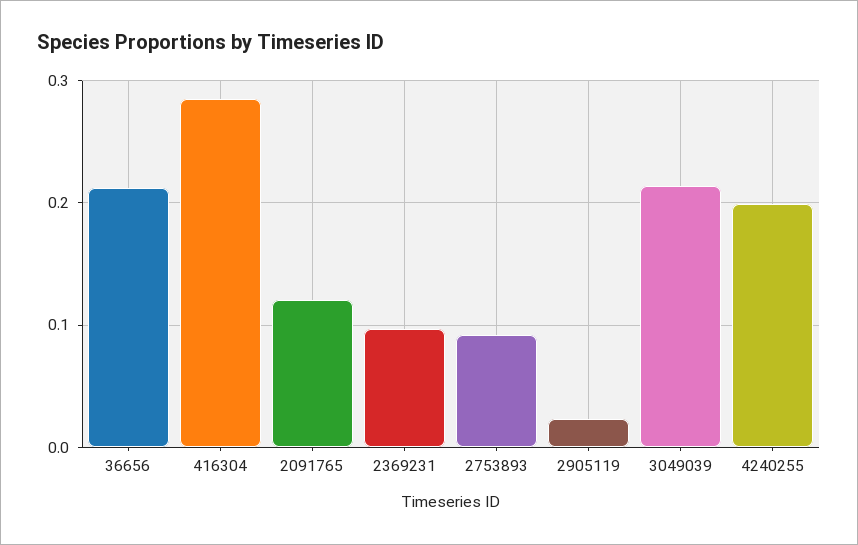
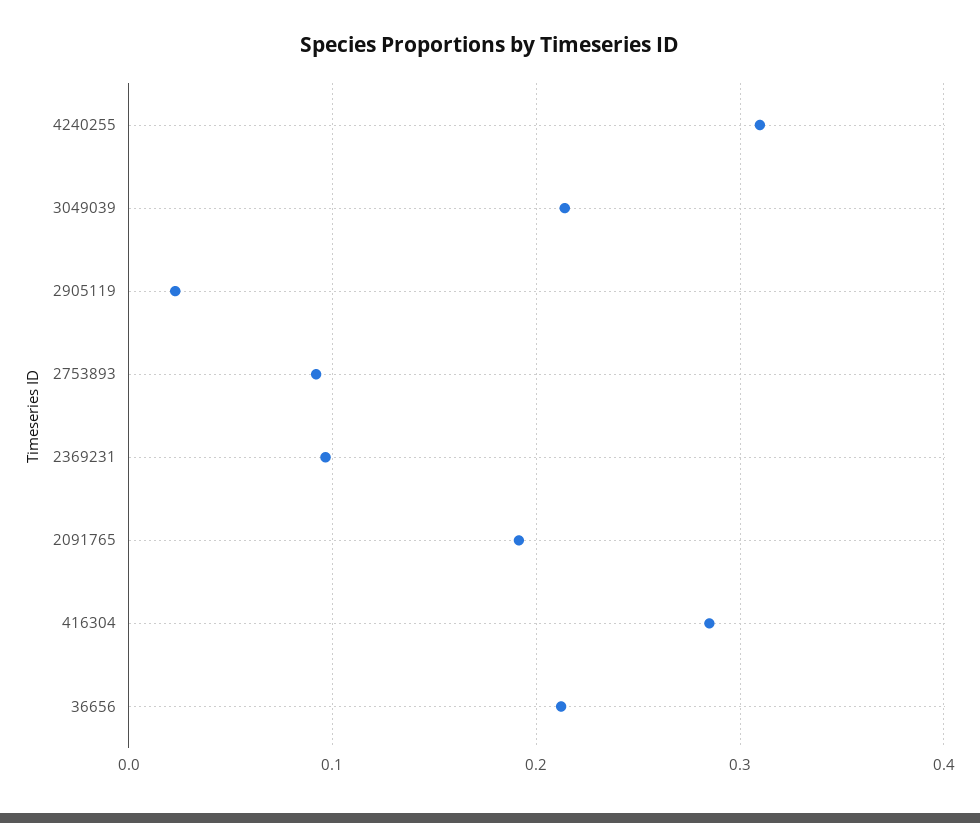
  {
    "36656": 0.21,
    "416304": 0.28,
-   "2091765": 0.12,
+   "2091765": 0.19,
    "2369231": 0.1,
    "2753893": 0.09,
    "2905119": 0.02,
    "3049039": 0.21,
-   "4240255": 0.2
+   "4240255": 0.31
  }

